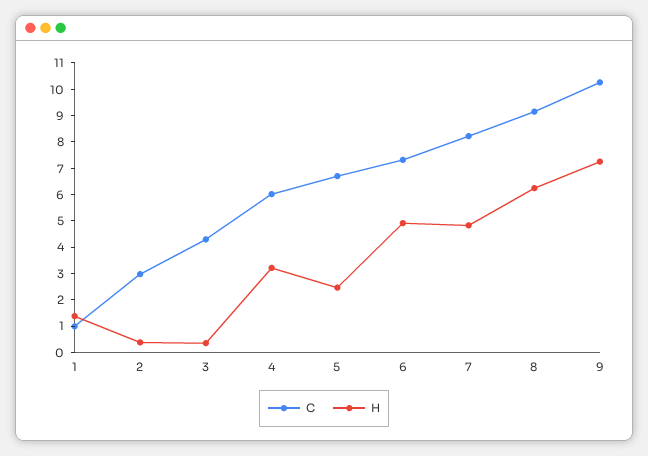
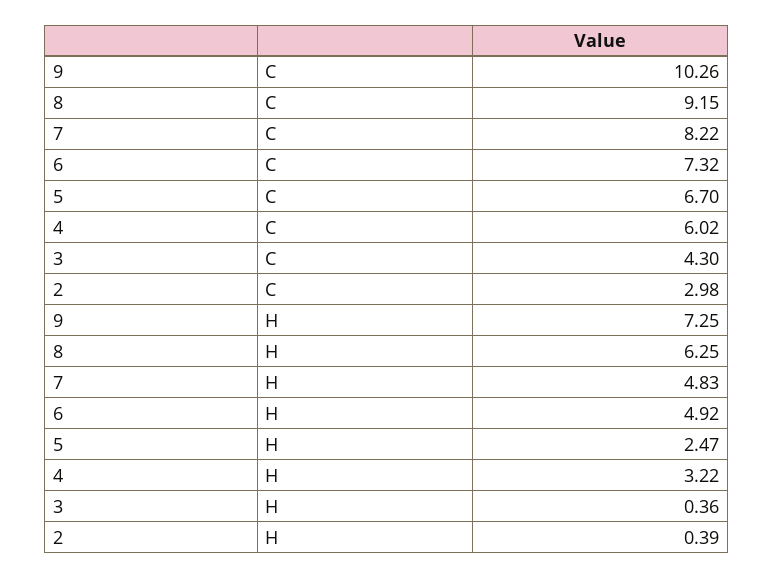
  {
    "C": {
-     "1": 1,
      "2": 2.98,
      "3": 4.3,
      "4": 6.02,
      "5": 6.7,
      "6": 7.32,
      "7": 8.22,
      "8": 9.15,
      "9": 10.26
    },
    "H": {
-     "1": 1.5,
      "2": 0.39,
      "3": 0.36,
      "4": 3.22,
      "5": 2.47,
      "6": 4.92,
      "7": 4.83,
      "8": 6.25,
      "9": 7.25
    }
  }

